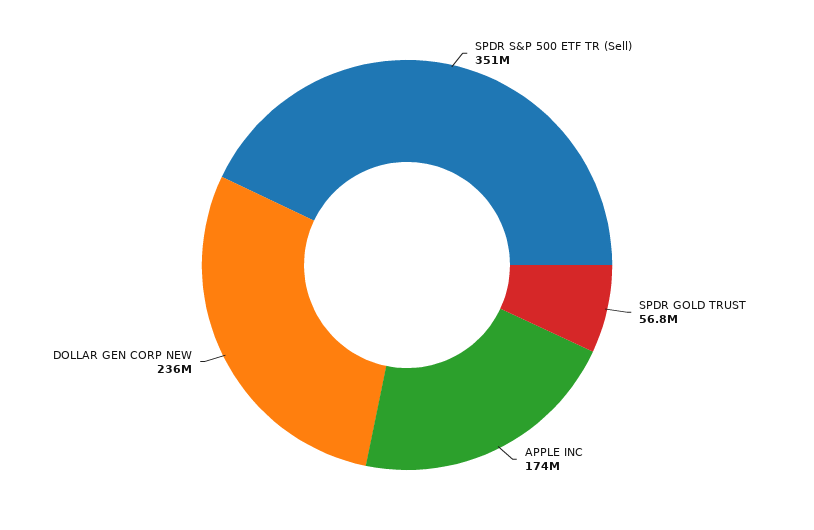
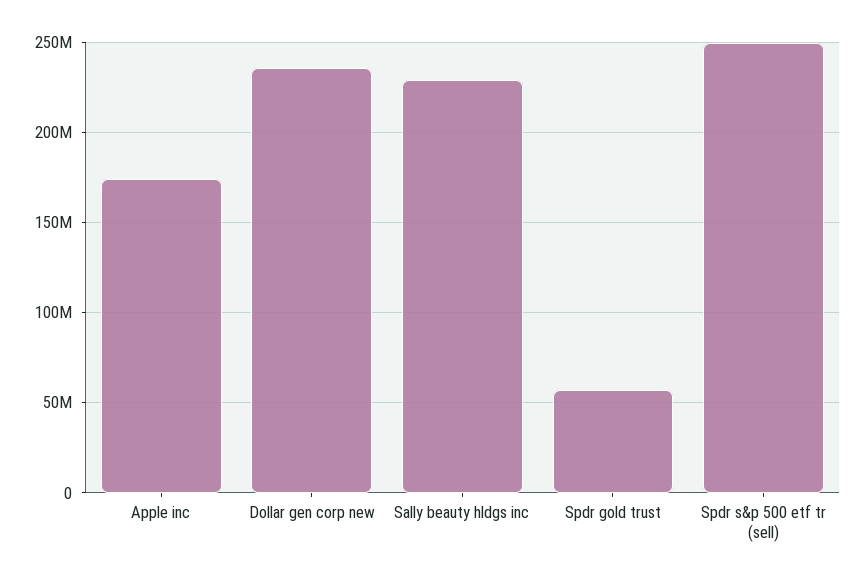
  {
-   "SPDR S&P 500 ETF TR (Sell)": 351000000,
+   "SPDR S&P 500 ETF TR (Sell)": 250000000,
    "SPDR GOLD TRUST": 56800000,
    "APPLE INC": 174000000,
-   "DOLLAR GEN CORP NEW": 236000000
+   "DOLLAR GEN CORP NEW": 236000000,
+   "Sally beauty hldgs inc": 230000000
  }

